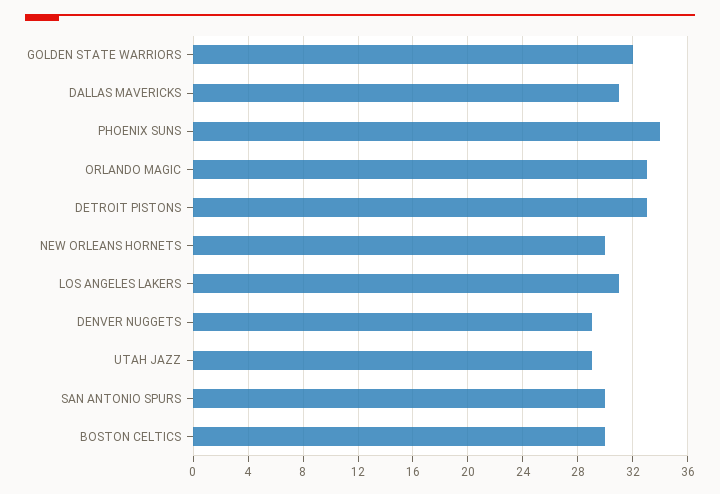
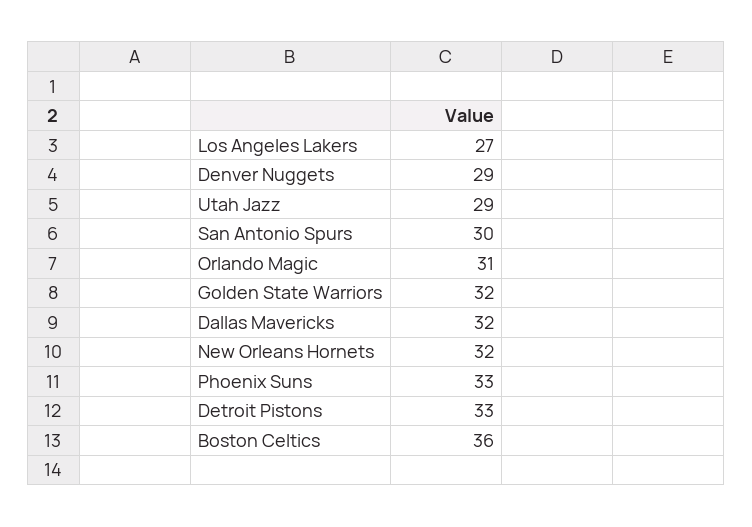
  {
    "GOLDEN STATE WARRIORS": 32,
-   "DALLAS MAVERICKS": 31,
+   "DALLAS MAVERICKS": 32,
-   "PHOENIX SUNS": 34,
+   "PHOENIX SUNS": 33,
-   "ORLANDO MAGIC": 33,
+   "ORLANDO MAGIC": 31,
    "DETROIT PISTONS": 33,
-   "NEW ORLEANS HORNETS": 30,
+   "NEW ORLEANS HORNETS": 32,
-   "LOS ANGELES LAKERS": 31,
+   "LOS ANGELES LAKERS": 27,
    "DENVER NUGGETS": 29,
    "UTAH JAZZ": 29,
    "SAN ANTONIO SPURS": 30,
-   "BOSTON CELTICS": 30
+   "BOSTON CELTICS": 36
  }

